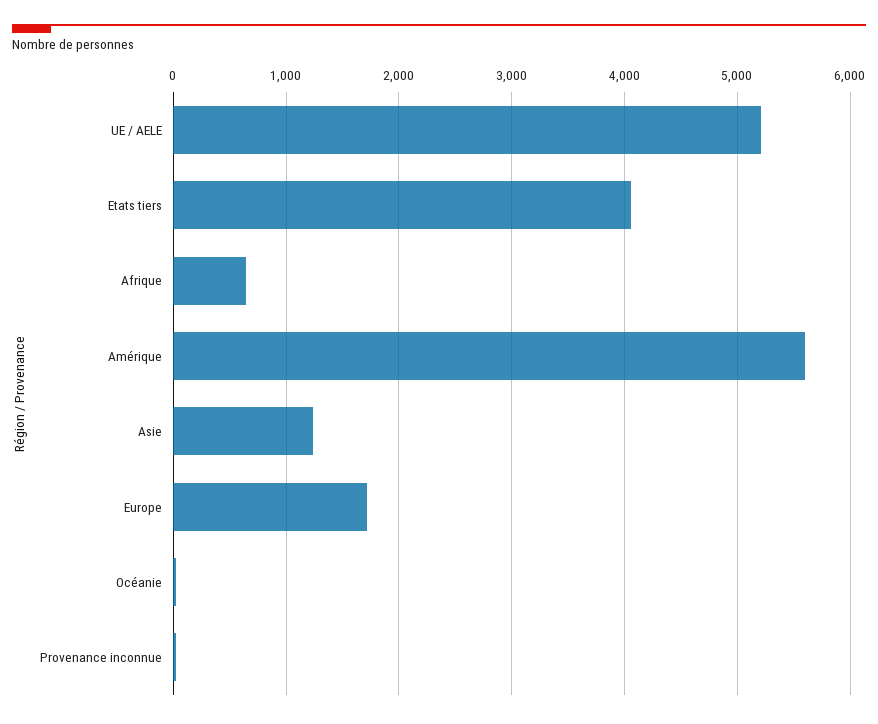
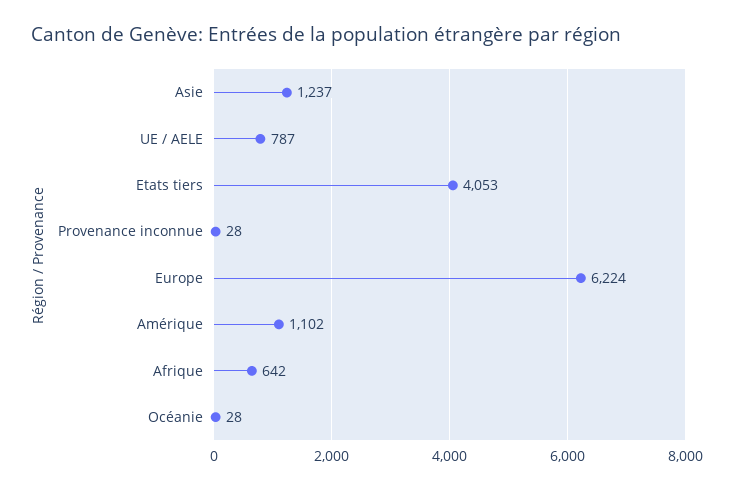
  {
-   "UE / AELE": 5200,
+   "UE / AELE": 787,
    "Etats tiers": 4053,
    "Afrique": 642,
-   "Amérique": 5600,
+   "Amérique": 1102,
    "Asie": 1237,
-   "Europe": 1700,
+   "Europe": 6224,
    "Océanie": 28,
    "Provenance inconnue": 28
  }

